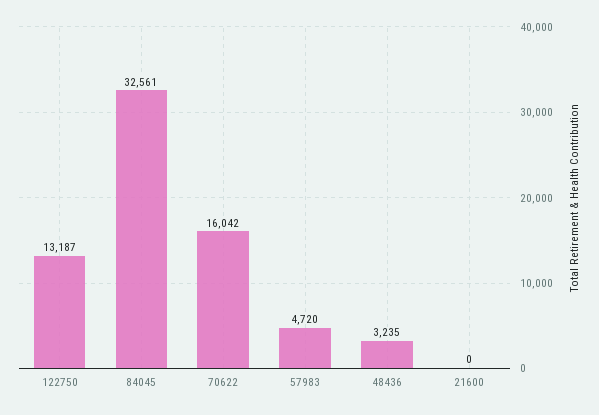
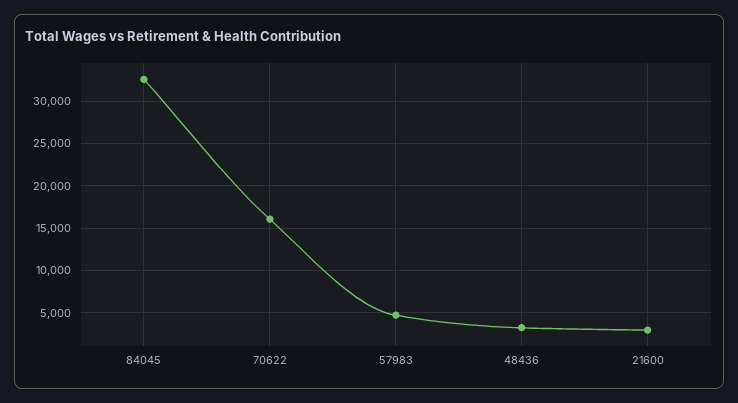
  {
-   "122750": 13187,
    "84045": 32561,
    "70622": 16042,
    "57983": 4720,
    "48436": 3235,
-   "21600": 0
+   "21600": 3000
  }

